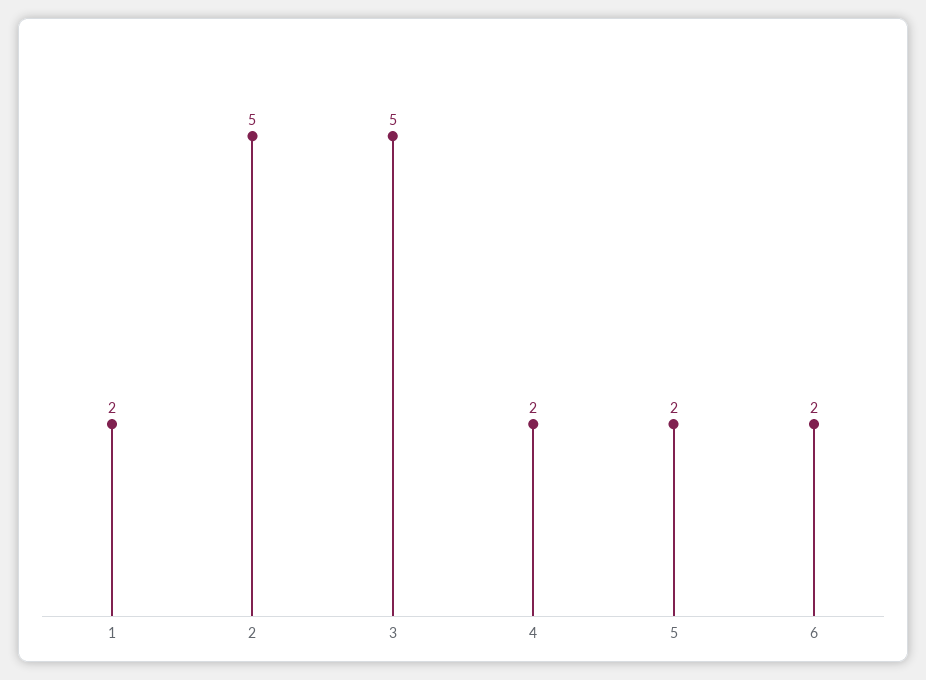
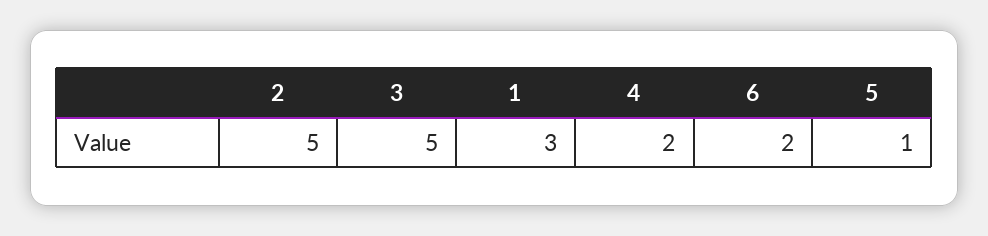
  {
-   "1": 2,
+   "1": 3,
    "2": 5,
    "3": 5,
    "4": 2,
-   "5": 2,
+   "5": 1,
    "6": 2
  }

